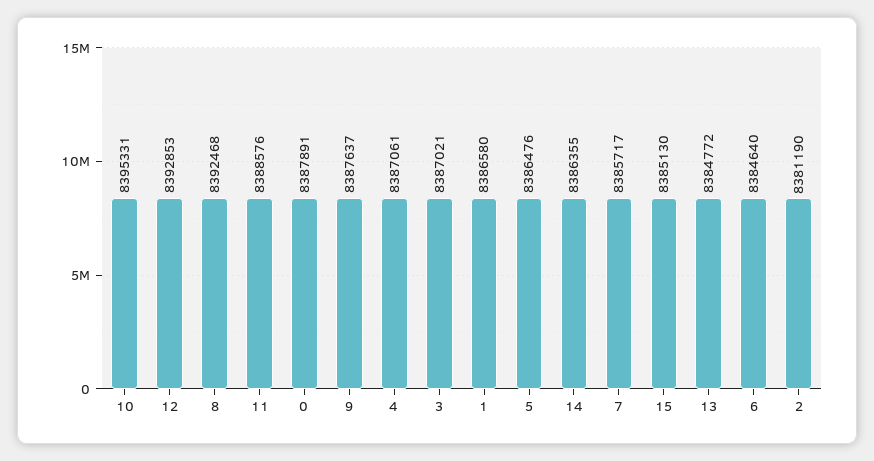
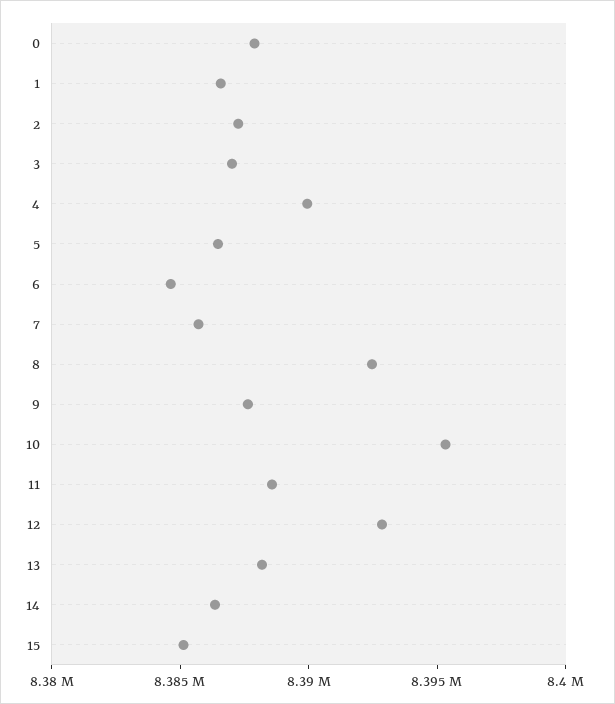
  {
    "10": 8395331,
    "12": 8392853,
    "8": 8392468,
    "11": 8388576,
    "0": 8387891,
    "9": 8387637,
-   "4": 8387061,
+   "4": 8390000,
    "3": 8387021,
    "1": 8386580,
    "5": 8386476,
    "14": 8386355,
    "7": 8385717,
    "15": 8385130,
-   "13": 8384772,
+   "13": 8388000,
    "6": 8384640,
-   "2": 8381190
+   "2": 8387000
  }

